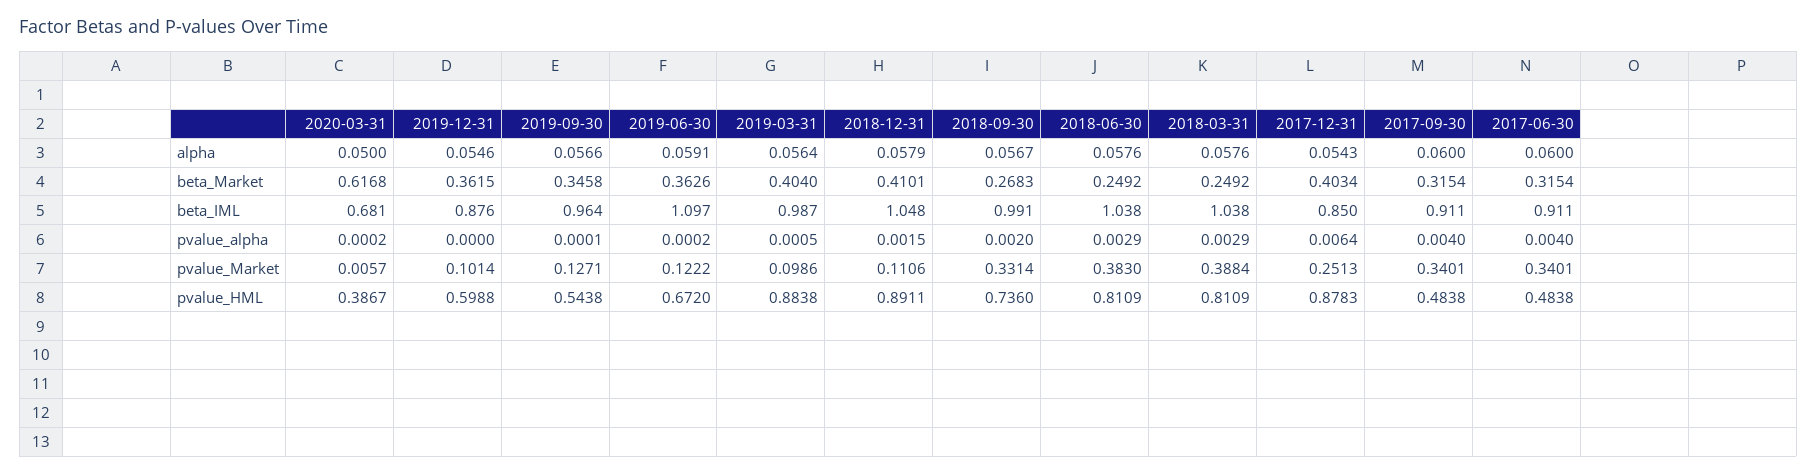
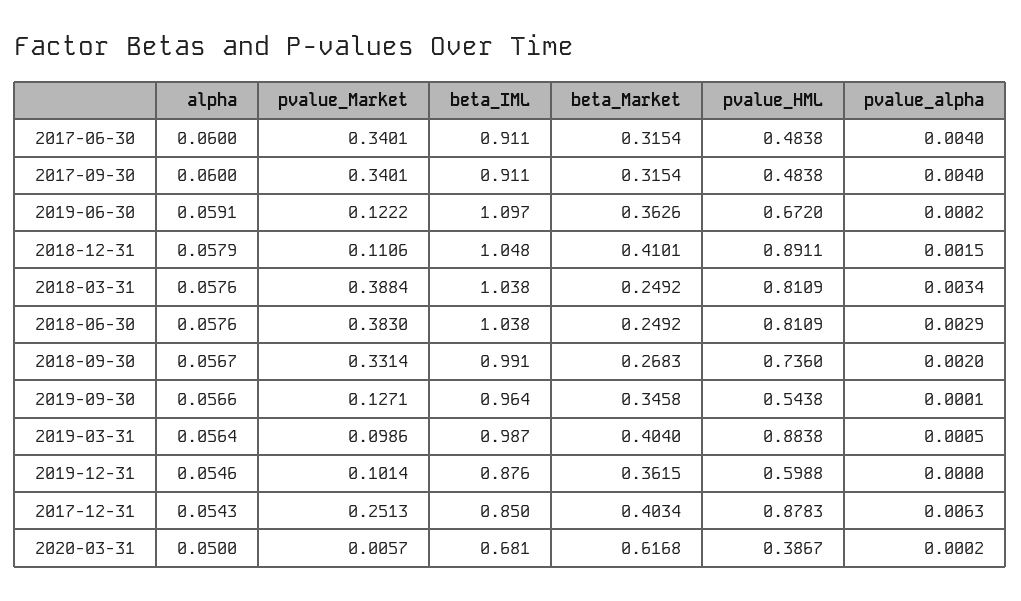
  {
    "2020-03-31": {
      "alpha": 0.05,
      "beta_Market": 0.6168,
      "beta_IML": 0.681,
      "pvalue_alpha": 0.0002,
      "pvalue_Market": 0.0057,
      "pvalue_HML": 0.3867
    },
    "2019-12-31": {
      "alpha": 0.0546,
      "beta_Market": 0.3615,
      "beta_IML": 0.876,
      "pvalue_alpha": 0,
      "pvalue_Market": 0.1014,
      "pvalue_HML": 0.5988
    },
    "2019-09-30": {
      "alpha": 0.0566,
      "beta_Market": 0.3458,
      "beta_IML": 0.964,
      "pvalue_alpha": 0.0001,
      "pvalue_Market": 0.1271,
      "pvalue_HML": 0.5438
    },
    "2019-06-30": {
      "alpha": 0.0591,
      "beta_Market": 0.3626,
      "beta_IML": 1.097,
      "pvalue_alpha": 0.0002,
      "pvalue_Market": 0.1222,
      "pvalue_HML": 0.672
    },
    "2019-03-31": {
      "alpha": 0.0564,
      "beta_Market": 0.404,
      "beta_IML": 0.987,
      "pvalue_alpha": 0.0005,
      "pvalue_Market": 0.0986,
      "pvalue_HML": 0.8838
    },
    "2018-12-31": {
      "alpha": 0.0579,
      "beta_Market": 0.4101,
      "beta_IML": 1.048,
      "pvalue_alpha": 0.0015,
      "pvalue_Market": 0.1106,
      "pvalue_HML": 0.8911
    },
    "2018-09-30": {
      "alpha": 0.0567,
      "beta_Market": 0.2683,
      "beta_IML": 0.991,
      "pvalue_alpha": 0.002,
      "pvalue_Market": 0.3314,
      "pvalue_HML": 0.736
    },
    "2018-06-30": {
      "alpha": 0.0576,
      "beta_Market": 0.2492,
      "beta_IML": 1.038,
      "pvalue_alpha": 0.0029,
      "pvalue_Market": 0.383,
      "pvalue_HML": 0.8109
    },
    "2018-03-31": {
      "alpha": 0.0576,
      "beta_Market": 0.2492,
      "beta_IML": 1.038,
-     "pvalue_alpha": 0.0029,
+     "pvalue_alpha": 0.0034,
      "pvalue_Market": 0.3884,
      "pvalue_HML": 0.8109
    },
    "2017-12-31": {
      "alpha": 0.0543,
      "beta_Market": 0.4034,
      "beta_IML": 0.85,
-     "pvalue_alpha": 0.0064,
+     "pvalue_alpha": 0.0063,
      "pvalue_Market": 0.2513,
      "pvalue_HML": 0.8783
    },
    "2017-09-30": {
      "alpha": 0.06,
      "beta_Market": 0.3154,
      "beta_IML": 0.911,
      "pvalue_alpha": 0.004,
      "pvalue_Market": 0.3401,
      "pvalue_HML": 0.4838
    },
    "2017-06-30": {
      "alpha": 0.06,
      "beta_Market": 0.3154,
      "beta_IML": 0.911,
      "pvalue_alpha": 0.004,
      "pvalue_Market": 0.3401,
      "pvalue_HML": 0.4838
    }
  }

